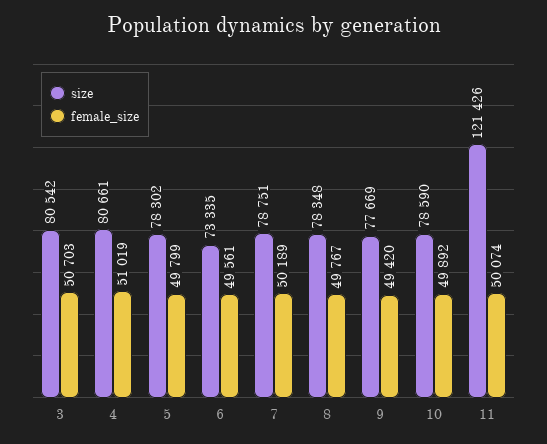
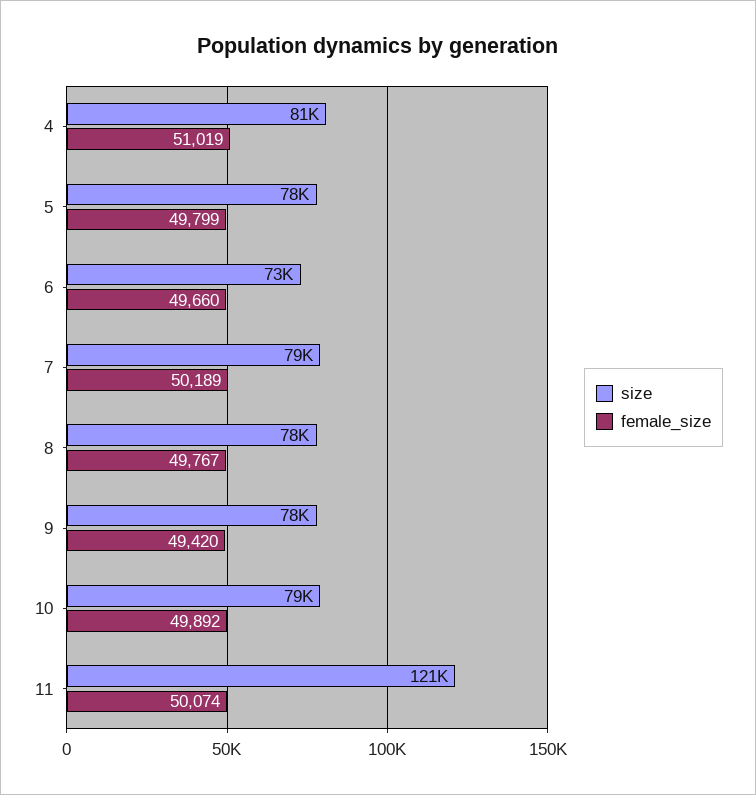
  {
    "size": {
-     "3": 80542,
      "4": 80661,
      "5": 78302,
      "6": 73335,
      "7": 78751,
      "8": 78348,
      "9": 77669,
      "10": 78590,
      "11": 121426
    },
    "female_size": {
-     "3": 50703,
      "4": 51019,
      "5": 49799,
-     "6": 49561,
+     "6": 49660,
      "7": 50189,
      "8": 49767,
      "9": 49420,
      "10": 49892,
      "11": 50074
    }
  }

